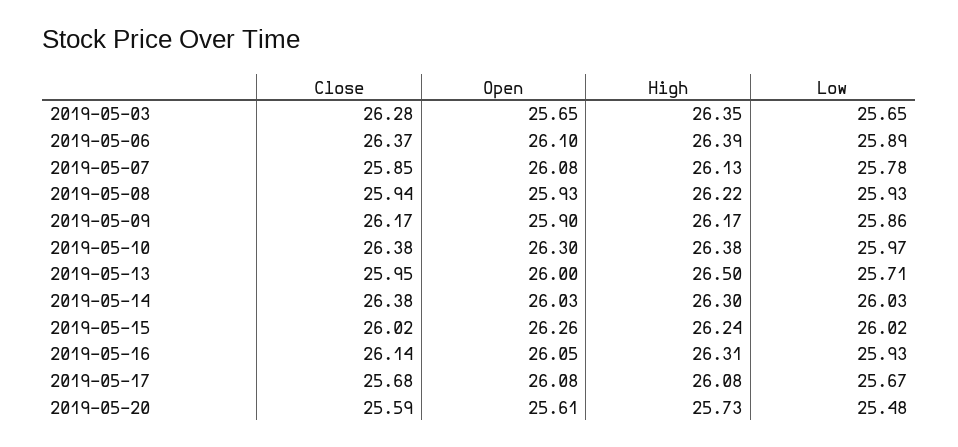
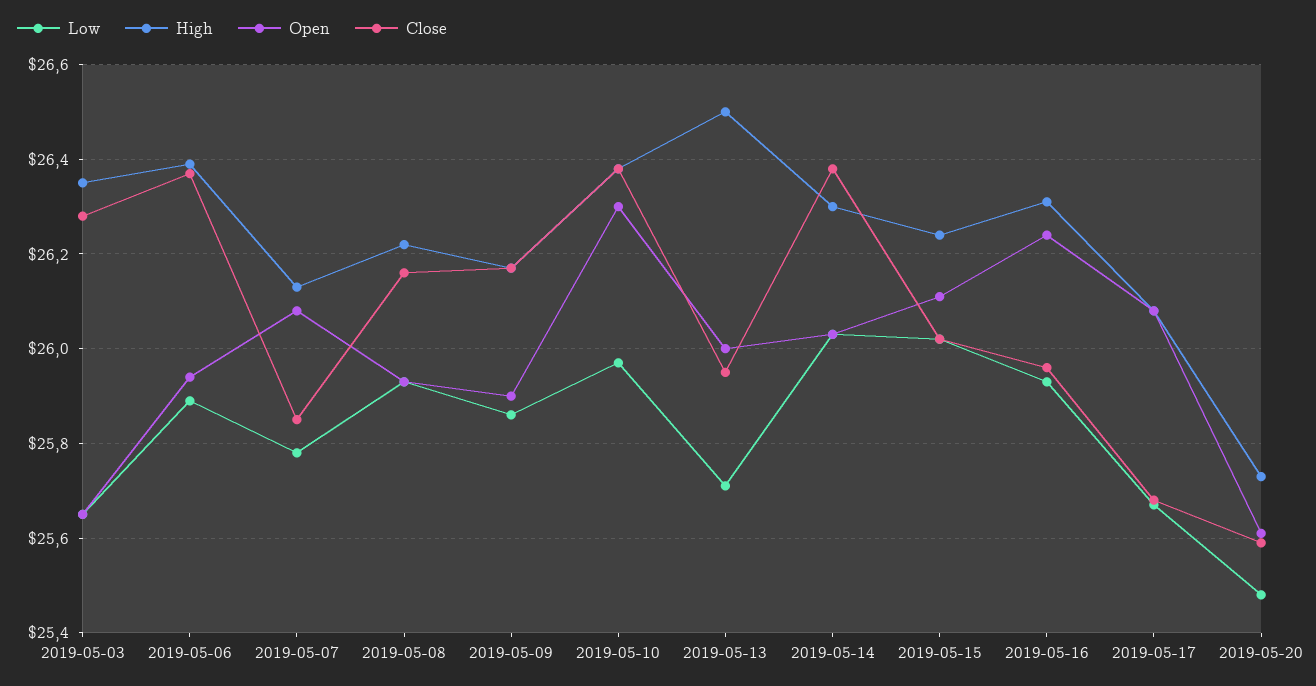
  {
    "Close": {
      "2019-05-03": 26.28,
      "2019-05-06": 26.37,
      "2019-05-07": 25.85,
-     "2019-05-08": 25.94,
+     "2019-05-08": 26.15,
      "2019-05-09": 26.17,
      "2019-05-10": 26.38,
      "2019-05-13": 25.95,
      "2019-05-14": 26.38,
      "2019-05-15": 26.02,
-     "2019-05-16": 26.14,
+     "2019-05-16": 25.95,
      "2019-05-17": 25.68,
      "2019-05-20": 25.59
    },
    "Open": {
      "2019-05-03": 25.65,
-     "2019-05-06": 26.1,
+     "2019-05-06": 25.95,
      "2019-05-07": 26.08,
      "2019-05-08": 25.93,
      "2019-05-09": 25.9,
      "2019-05-10": 26.3,
      "2019-05-13": 26,
      "2019-05-14": 26.03,
-     "2019-05-15": 26.26,
+     "2019-05-15": 26.1,
-     "2019-05-16": 26.05,
+     "2019-05-16": 26.25,
      "2019-05-17": 26.08,
      "2019-05-20": 25.61
    },
    "High": {
      "2019-05-03": 26.35,
      "2019-05-06": 26.39,
      "2019-05-07": 26.13,
      "2019-05-08": 26.22,
      "2019-05-09": 26.17,
      "2019-05-10": 26.38,
      "2019-05-13": 26.5,
      "2019-05-14": 26.3,
      "2019-05-15": 26.24,
      "2019-05-16": 26.31,
      "2019-05-17": 26.08,
      "2019-05-20": 25.73
    },
    "Low": {
      "2019-05-03": 25.65,
      "2019-05-06": 25.89,
      "2019-05-07": 25.78,
      "2019-05-08": 25.93,
      "2019-05-09": 25.86,
      "2019-05-10": 25.97,
      "2019-05-13": 25.71,
      "2019-05-14": 26.03,
      "2019-05-15": 26.02,
      "2019-05-16": 25.93,
      "2019-05-17": 25.67,
      "2019-05-20": 25.48
    }
  }

